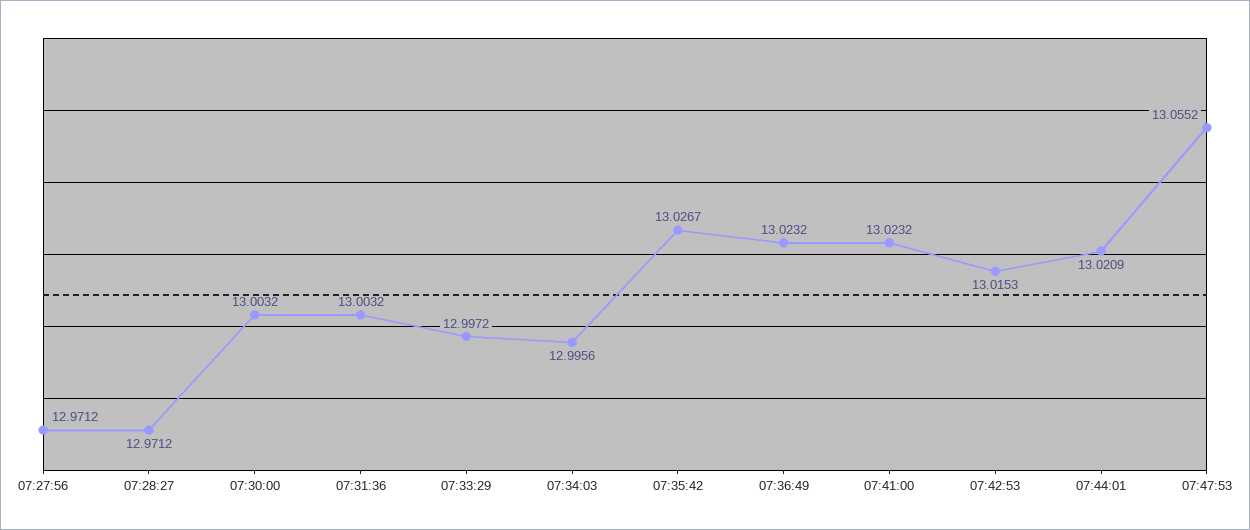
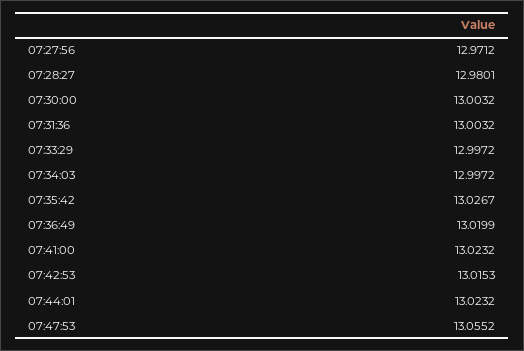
  {
    "07:27:56": 12.9712,
-   "07:28:27": 12.9712,
+   "07:28:27": 12.9801,
    "07:30:00": 13.0032,
    "07:31:36": 13.0032,
    "07:33:29": 12.9972,
-   "07:34:03": 12.9956,
+   "07:34:03": 12.9972,
    "07:35:42": 13.0267,
-   "07:36:49": 13.0232,
+   "07:36:49": 13.0199,
    "07:41:00": 13.0232,
    "07:42:53": 13.0153,
-   "07:44:01": 13.0209,
+   "07:44:01": 13.0232,
    "07:47:53": 13.0552
  }

